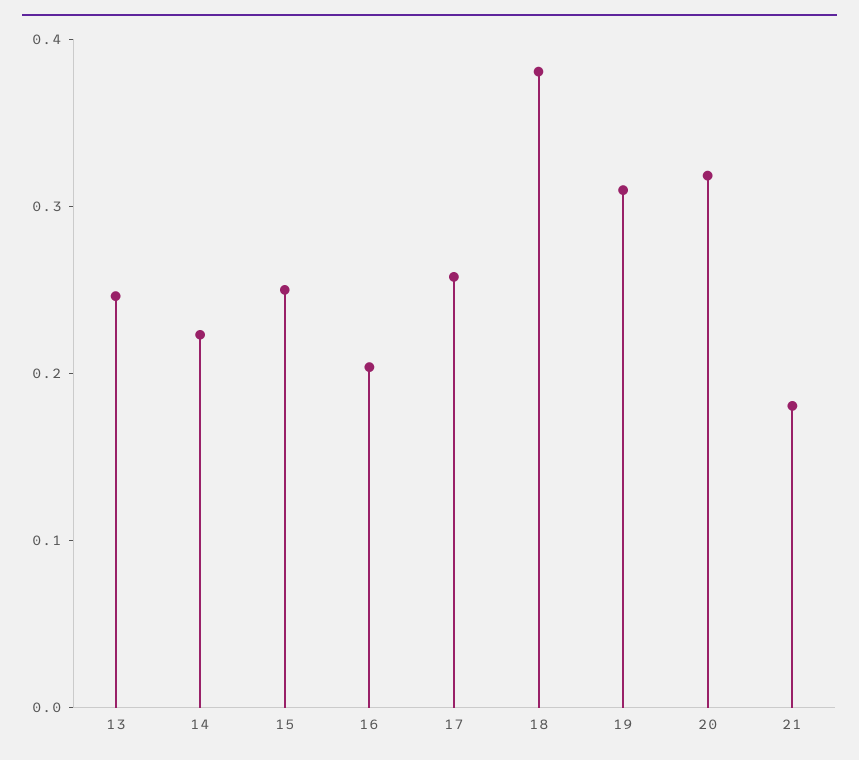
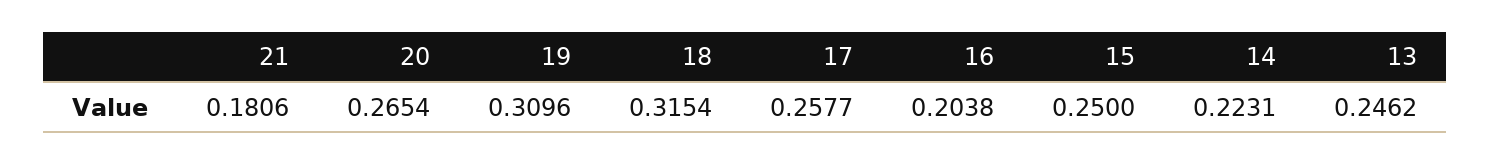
  {
    "13": 0.2462,
    "14": 0.2231,
    "15": 0.25,
    "16": 0.2038,
    "17": 0.2577,
-   "18": 0.38,
+   "18": 0.3154,
    "19": 0.3096,
-   "20": 0.32,
+   "20": 0.2654,
    "21": 0.1806
  }

